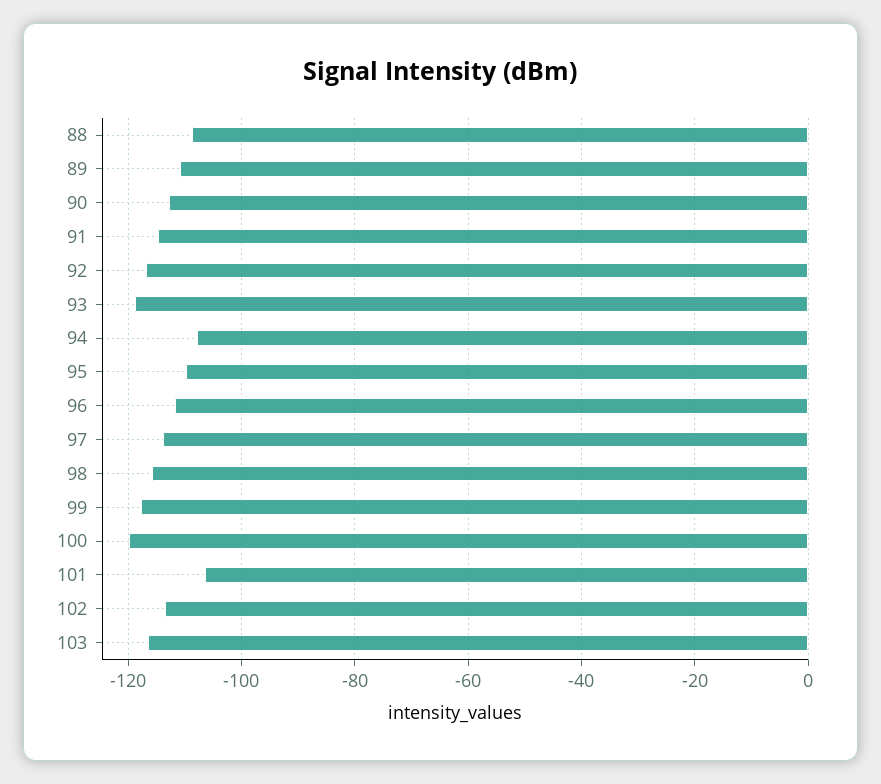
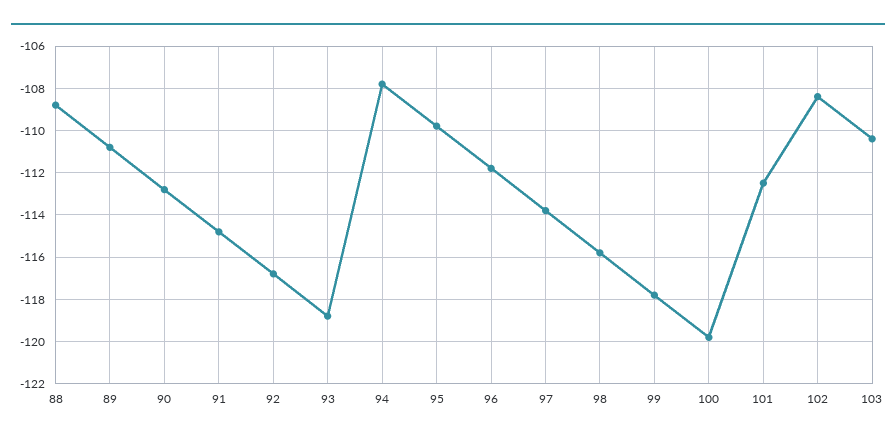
  {
    "88": -109,
    "89": -111,
    "90": -113,
    "91": -115,
    "92": -117,
    "93": -119,
    "94": -108,
    "95": -110,
    "96": -112,
    "97": -114,
    "98": -116,
    "99": -118,
    "100": -120,
-   "101": -106,
+   "101": -112.5,
-   "102": -114,
+   "102": -108.5,
-   "103": -116
+   "103": -110.5
  }

